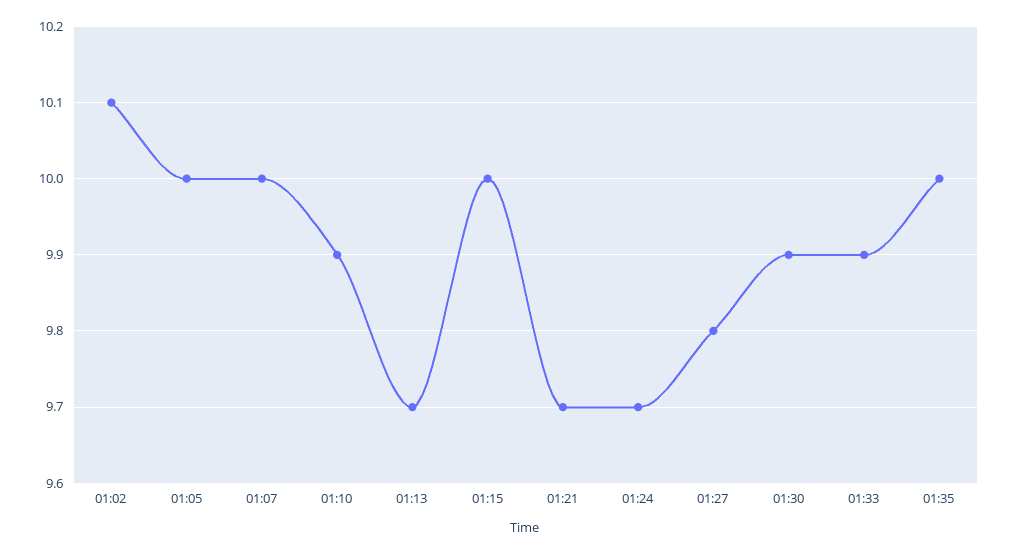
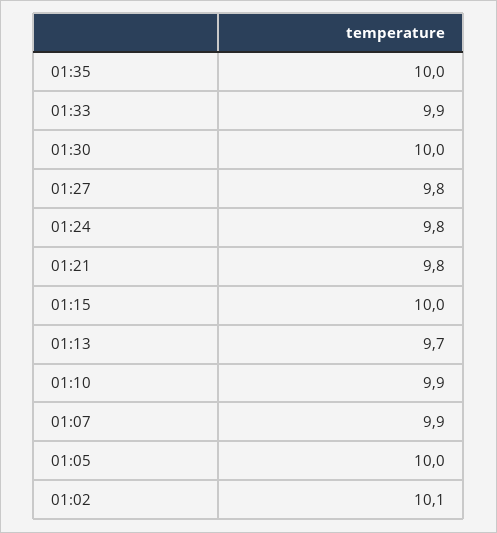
  {
    "01:02": 10.1,
    "01:05": 10,
-   "01:07": 10,
+   "01:07": 9.9,
    "01:10": 9.9,
    "01:13": 9.7,
    "01:15": 10,
-   "01:21": 9.7,
+   "01:21": 9.8,
-   "01:24": 9.7,
+   "01:24": 9.8,
    "01:27": 9.8,
-   "01:30": 9.9,
+   "01:30": 10,
    "01:33": 9.9,
    "01:35": 10
  }

